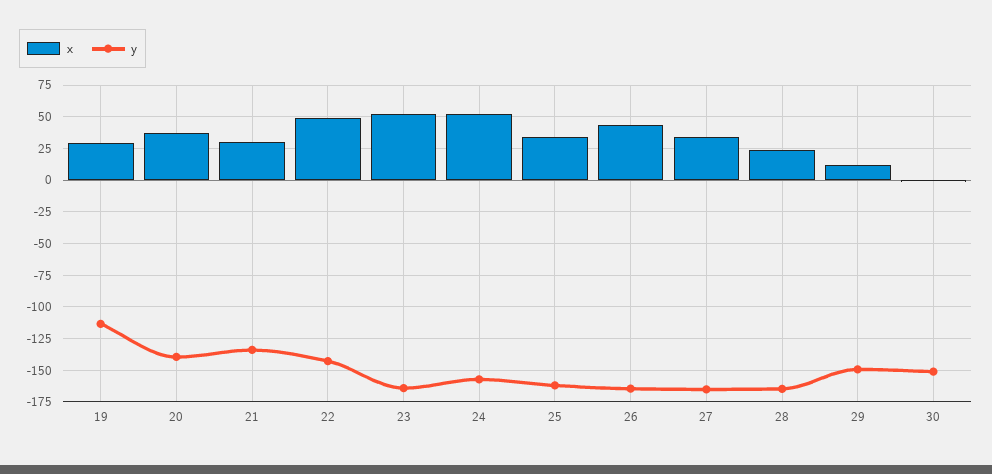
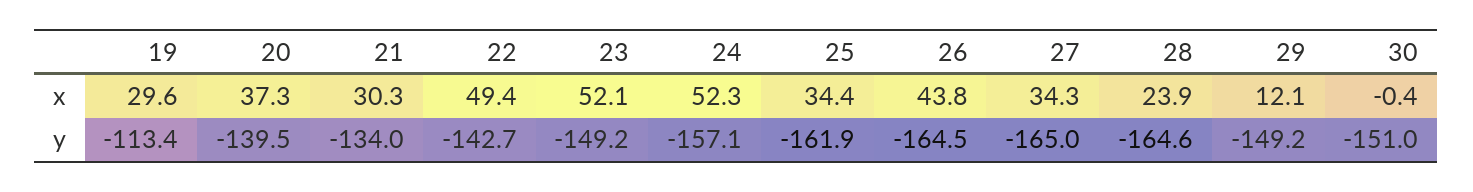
  {
    "x": {
      "19": 29.6,
      "20": 37.3,
      "21": 30.3,
      "22": 49.4,
      "23": 52.1,
      "24": 52.3,
      "25": 34.4,
      "26": 43.8,
      "27": 34.3,
      "28": 23.9,
      "29": 12.1,
      "30": -0.4
    },
    "y": {
      "19": -113.4,
      "20": -139.5,
      "21": -134,
      "22": -142.7,
-     "23": -165,
+     "23": -149.2,
      "24": -157.1,
      "25": -161.9,
      "26": -164.5,
      "27": -165,
      "28": -164.6,
      "29": -149.2,
      "30": -151
    }
  }

